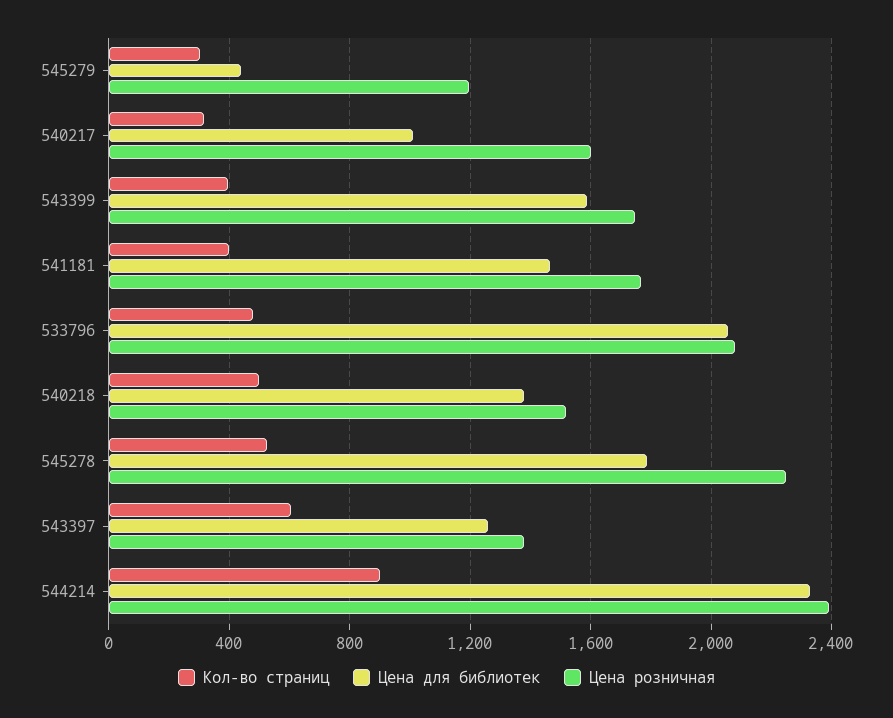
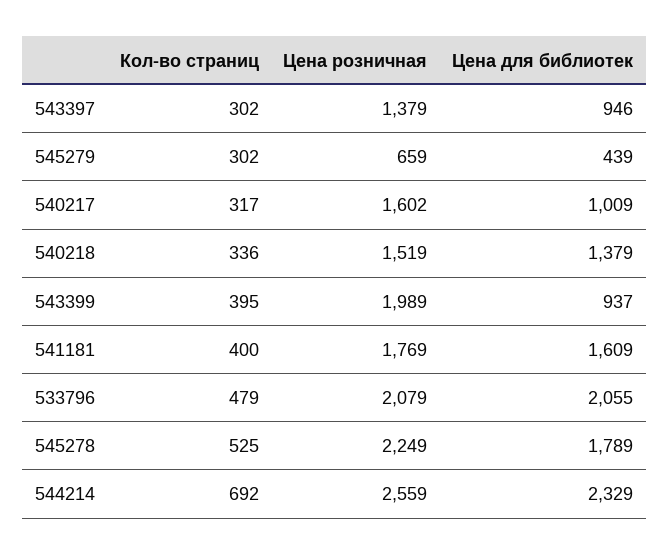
  {
    "Кол-во страниц": {
      "545279": 302,
      "540217": 317,
      "543399": 395,
      "541181": 400,
      "533796": 479,
-     "540218": 500,
+     "540218": 336,
      "545278": 525,
-     "543397": 600,
+     "543397": 302,
-     "544214": 900
+     "544214": 692
    },
    "Цена для библиотек": {
      "545279": 439,
      "540217": 1009,
-     "543399": 1600,
+     "543399": 937,
-     "541181": 1450,
+     "541181": 1609,
      "533796": 2055,
      "540218": 1379,
      "545278": 1789,
-     "543397": 1250,
+     "543397": 946,
      "544214": 2329
    },
    "Цена розничная": {
-     "545279": 1200,
+     "545279": 659,
      "540217": 1602,
-     "543399": 1750,
+     "543399": 1989,
      "541181": 1769,
      "533796": 2079,
      "540218": 1519,
      "545278": 2249,
      "543397": 1379,
-     "544214": 2400
+     "544214": 2559
    }
  }

